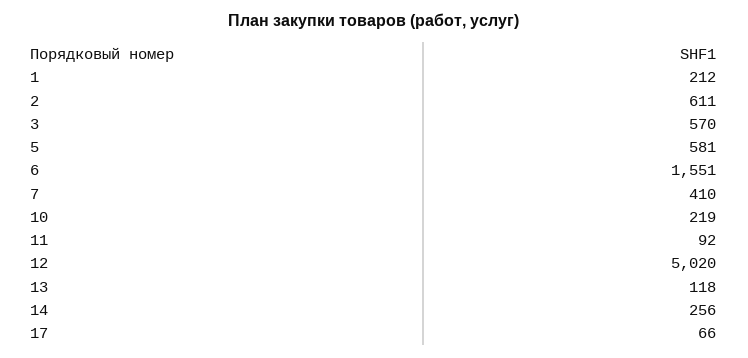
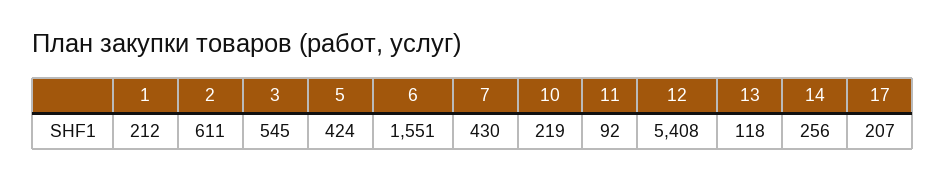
  {
    "1": 212,
    "2": 611,
-   "3": 570,
+   "3": 545,
-   "5": 581,
+   "5": 424,
    "6": 1551,
-   "7": 410,
+   "7": 430,
    "10": 219,
    "11": 92,
-   "12": 5020,
+   "12": 5408,
    "13": 118,
    "14": 256,
-   "17": 66
+   "17": 207
  }

